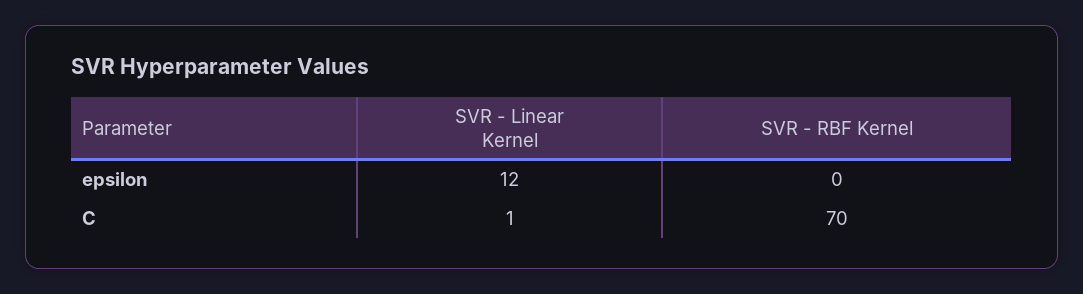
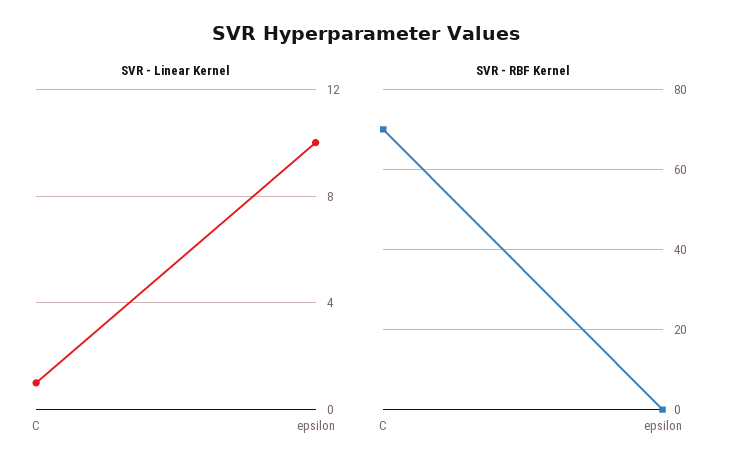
  {
    "SVR - Linear Kernel": {
-     "epsilon": 12,
+     "epsilon": 10,
      "C": 1
    },
    "SVR - RBF Kernel": {
      "epsilon": 0,
      "C": 70
    }
  }

